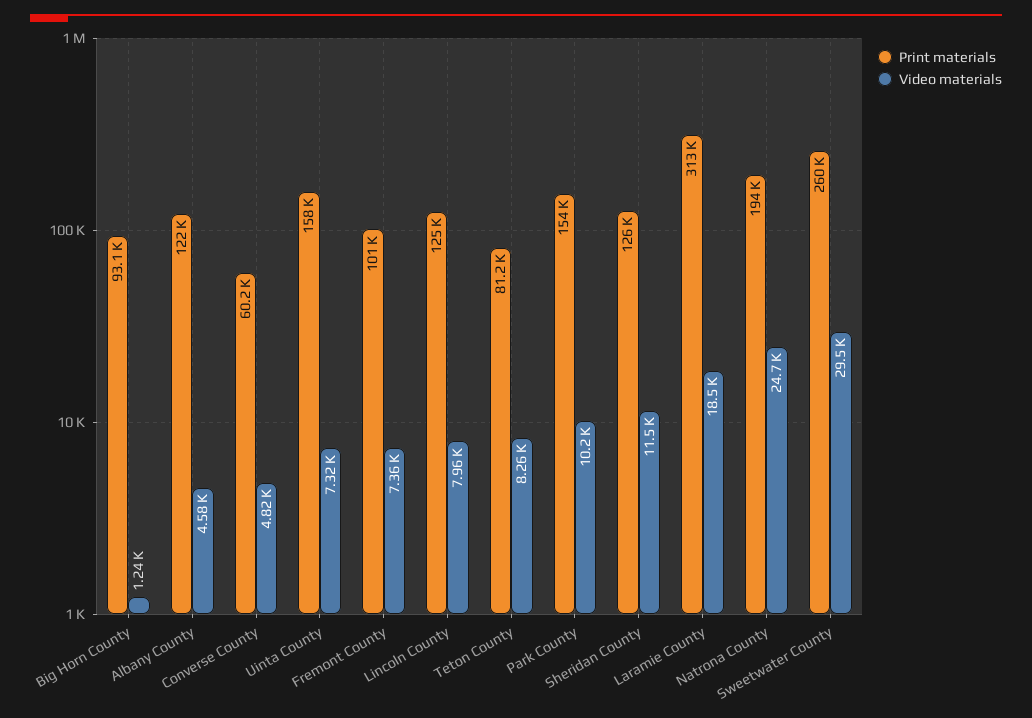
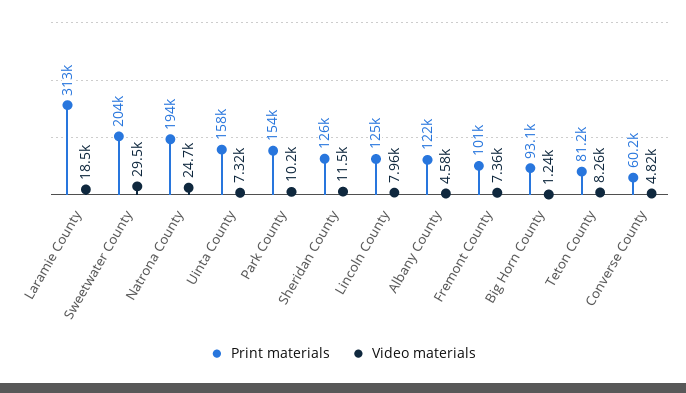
  {
    "Print materials": {
      "Big Horn County": 93100,
      "Albany County": 122000,
      "Converse County": 60200,
      "Uinta County": 158000,
      "Fremont County": 101000,
      "Lincoln County": 125000,
      "Teton County": 81200,
      "Park County": 154000,
      "Sheridan County": 126000,
      "Laramie County": 313000,
      "Natrona County": 194000,
-     "Sweetwater County": 260000
+     "Sweetwater County": 204000
    },
    "Video materials": {
      "Big Horn County": 1240,
      "Albany County": 4580,
      "Converse County": 4820,
      "Uinta County": 7320,
      "Fremont County": 7360,
      "Lincoln County": 7960,
      "Teton County": 8260,
      "Park County": 10200,
      "Sheridan County": 11500,
      "Laramie County": 18500,
      "Natrona County": 24700,
      "Sweetwater County": 29500
    }
  }

